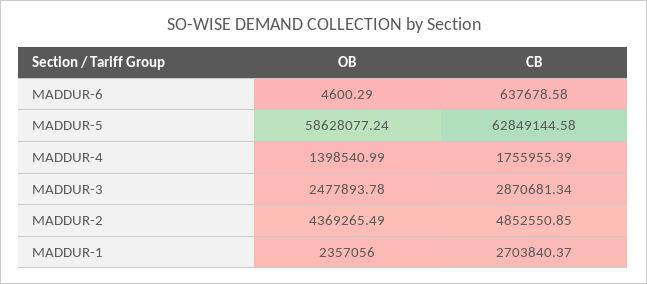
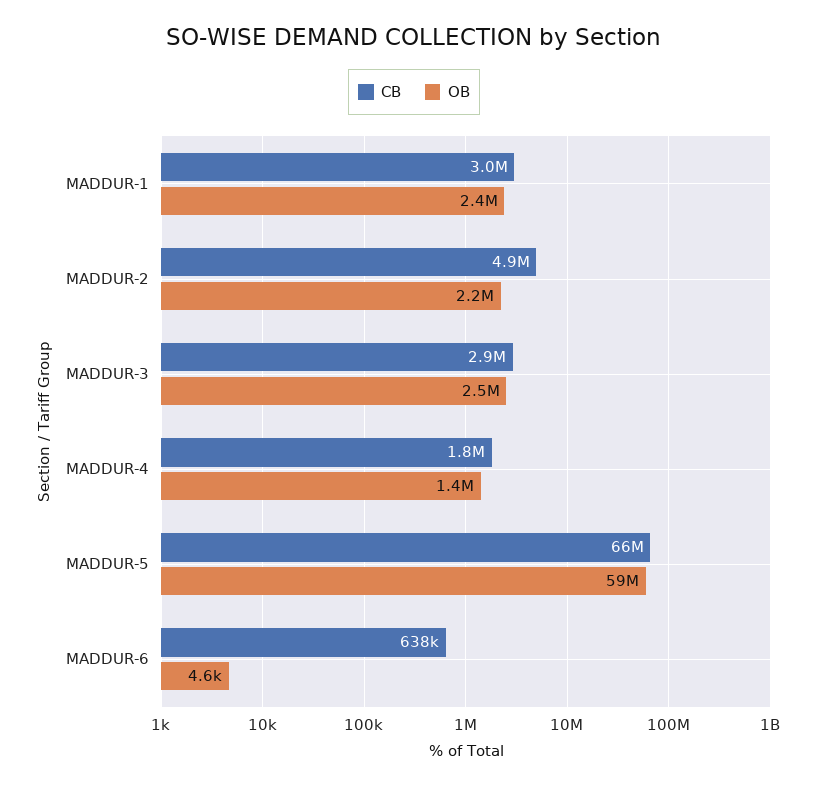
  {
    "OB": {
      "MADDUR-6": 4600.29,
      "MADDUR-5": 58628077.24,
      "MADDUR-4": 1398540.99,
      "MADDUR-3": 2477893.78,
-     "MADDUR-2": 4369265.49,
+     "MADDUR-2": 2200000,
      "MADDUR-1": 2357056
    },
    "CB": {
      "MADDUR-6": 637678.58,
-     "MADDUR-5": 62849144.58,
+     "MADDUR-5": 66000000,
      "MADDUR-4": 1755955.39,
      "MADDUR-3": 2870681.34,
      "MADDUR-2": 4852550.85,
-     "MADDUR-1": 2703840.37
+     "MADDUR-1": 3000000
    }
  }

